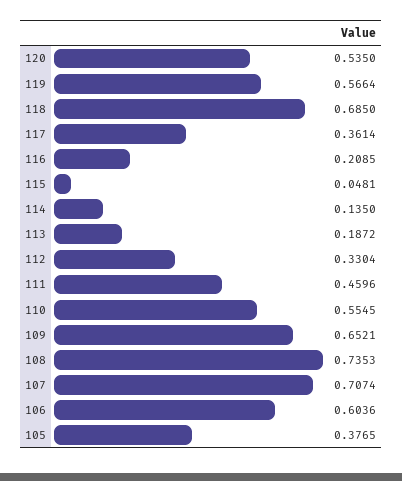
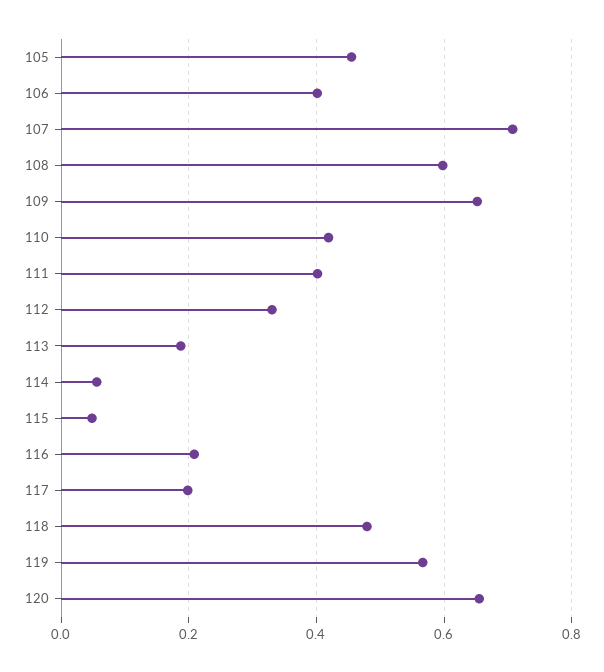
  {
-   "120": 0.535,
+   "120": 0.66,
    "119": 0.5664,
-   "118": 0.685,
+   "118": 0.48,
-   "117": 0.3614,
+   "117": 0.2,
    "116": 0.2085,
    "115": 0.0481,
-   "114": 0.135,
+   "114": 0.06,
    "113": 0.1872,
    "112": 0.3304,
-   "111": 0.4596,
+   "111": 0.4,
-   "110": 0.5545,
+   "110": 0.42,
    "109": 0.6521,
-   "108": 0.7353,
+   "108": 0.6,
    "107": 0.7074,
-   "106": 0.6036,
+   "106": 0.4,
-   "105": 0.3765
+   "105": 0.46
  }

